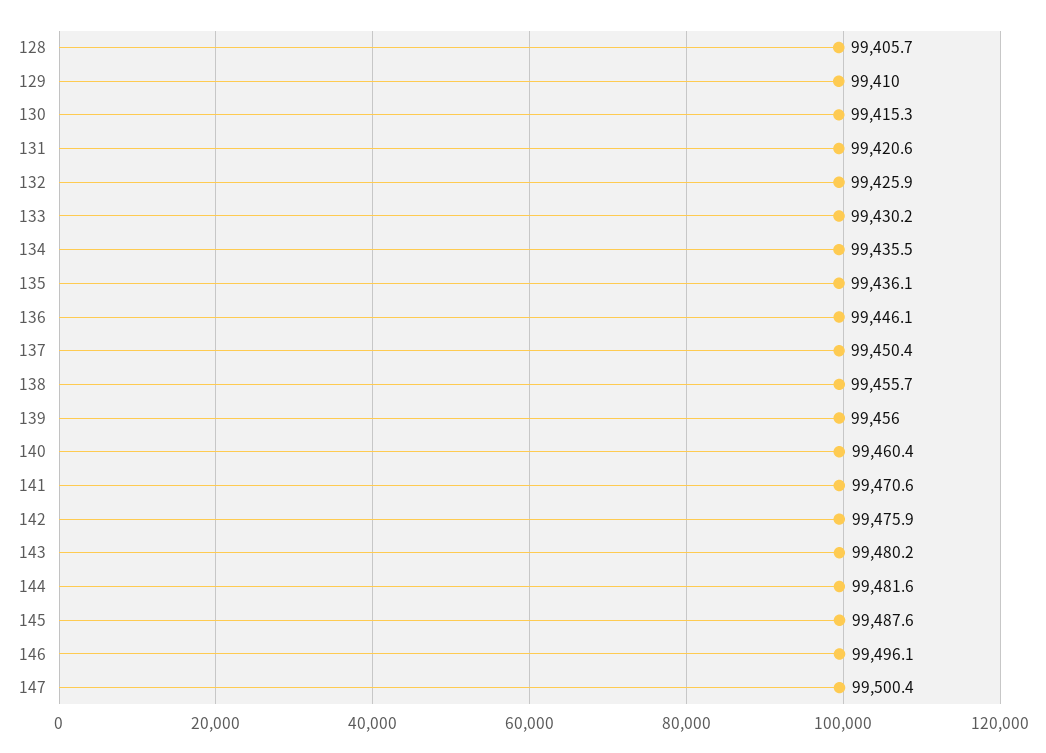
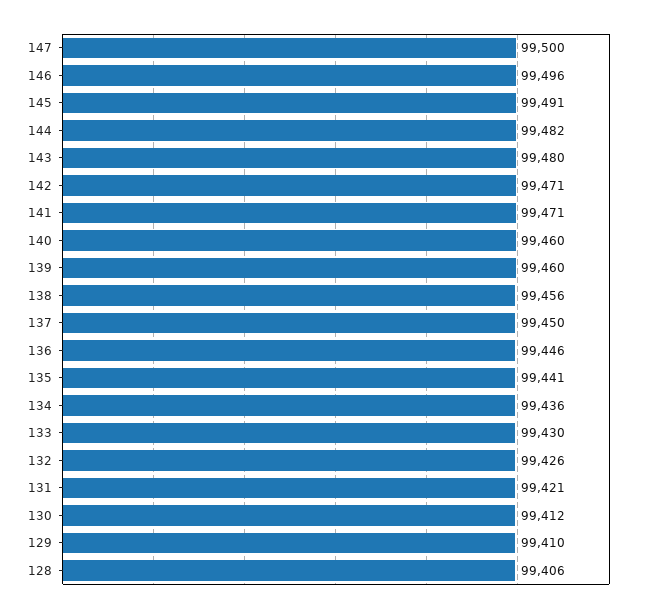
  {
    "128": 99405.7,
    "129": 99410,
-   "130": 99415.3,
+   "130": 99412,
    "131": 99420.6,
    "132": 99425.9,
    "133": 99430.2,
    "134": 99435.5,
-   "135": 99436.1,
+   "135": 99441,
    "136": 99446.1,
    "137": 99450.4,
    "138": 99455.7,
-   "139": 99456,
+   "139": 99460,
    "140": 99460.4,
    "141": 99470.6,
-   "142": 99475.9,
+   "142": 99471,
    "143": 99480.2,
    "144": 99481.6,
-   "145": 99487.6,
+   "145": 99491,
    "146": 99496.1,
    "147": 99500.4
  }

